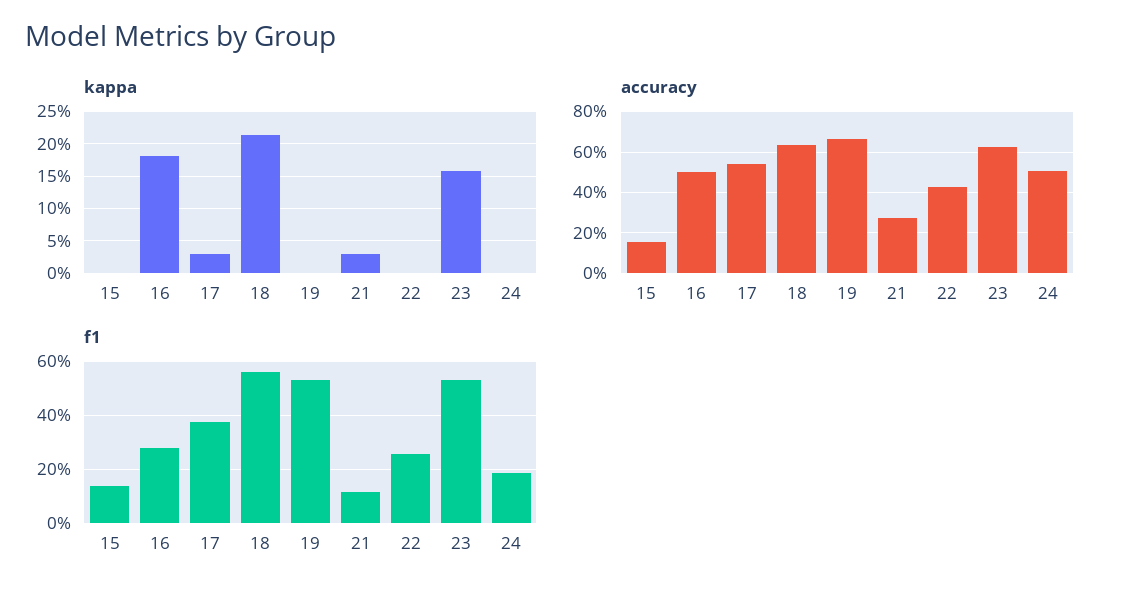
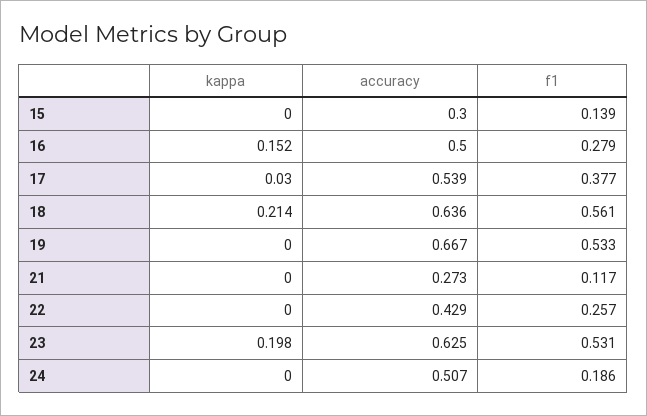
  {
    "kappa": {
      "15": 0,
-     "16": 0.18,
+     "16": 0.152,
      "17": 0.03,
      "18": 0.214,
      "19": 0,
-     "21": 0.03,
+     "21": 0,
      "22": 0,
-     "23": 0.16,
+     "23": 0.198,
      "24": 0
    },
    "accuracy": {
-     "15": 0.15,
+     "15": 0.3,
      "16": 0.5,
      "17": 0.539,
      "18": 0.636,
      "19": 0.667,
      "21": 0.273,
      "22": 0.429,
      "23": 0.625,
      "24": 0.507
    },
    "f1": {
      "15": 0.139,
      "16": 0.279,
      "17": 0.377,
      "18": 0.561,
      "19": 0.533,
      "21": 0.117,
      "22": 0.257,
      "23": 0.531,
      "24": 0.186
    }
  }

